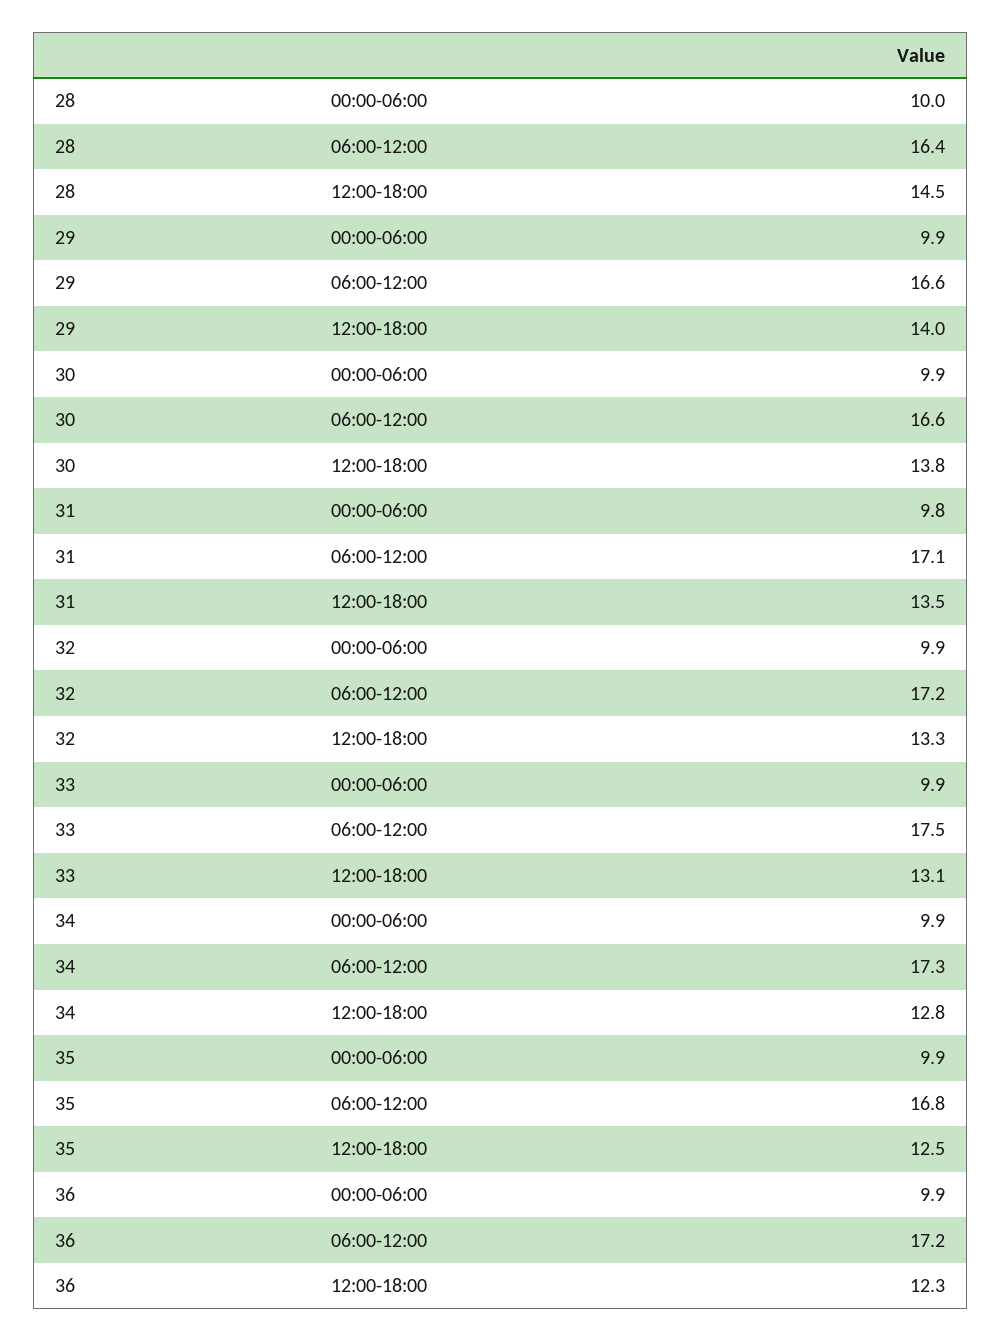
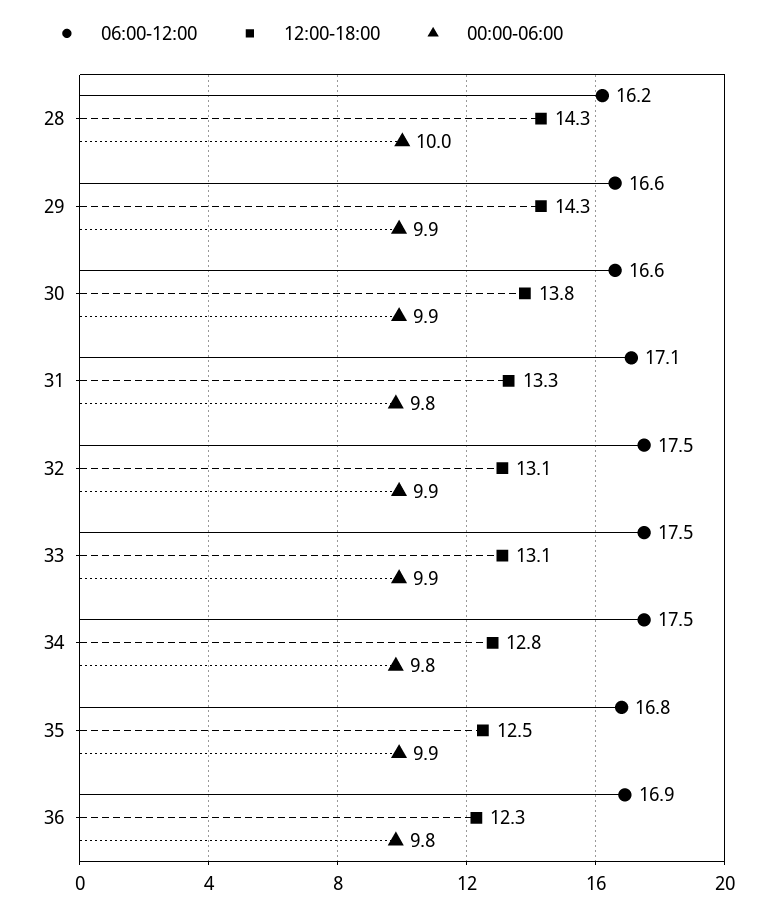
  {
    "00:00-06:00": {
      "28": 10,
      "29": 9.9,
      "30": 9.9,
      "31": 9.8,
      "32": 9.9,
      "33": 9.9,
-     "34": 9.9,
+     "34": 9.8,
      "35": 9.9,
-     "36": 9.9
+     "36": 9.8
    },
    "06:00-12:00": {
-     "28": 16.4,
+     "28": 16.2,
      "29": 16.6,
      "30": 16.6,
      "31": 17.1,
-     "32": 17.2,
+     "32": 17.5,
      "33": 17.5,
-     "34": 17.3,
+     "34": 17.5,
      "35": 16.8,
-     "36": 17.2
+     "36": 16.9
    },
    "12:00-18:00": {
-     "28": 14.5,
+     "28": 14.3,
-     "29": 14,
+     "29": 14.3,
      "30": 13.8,
-     "31": 13.5,
+     "31": 13.3,
-     "32": 13.3,
+     "32": 13.1,
      "33": 13.1,
      "34": 12.8,
      "35": 12.5,
      "36": 12.3
    }
  }

